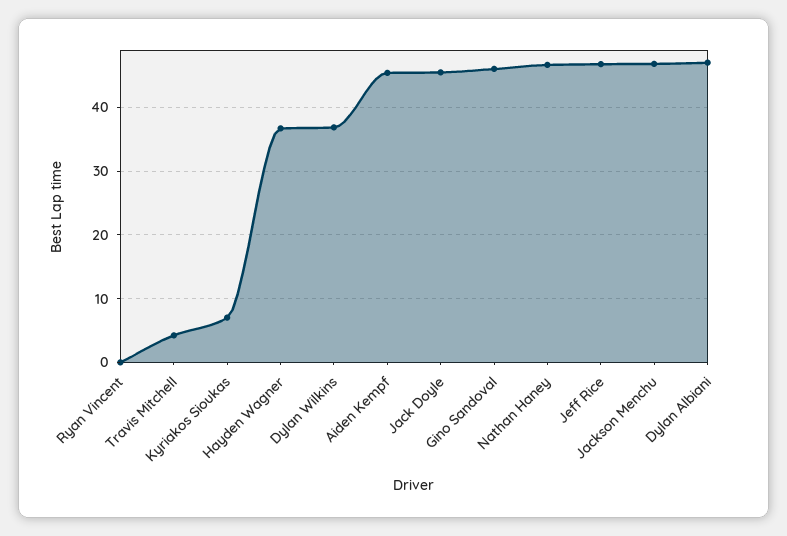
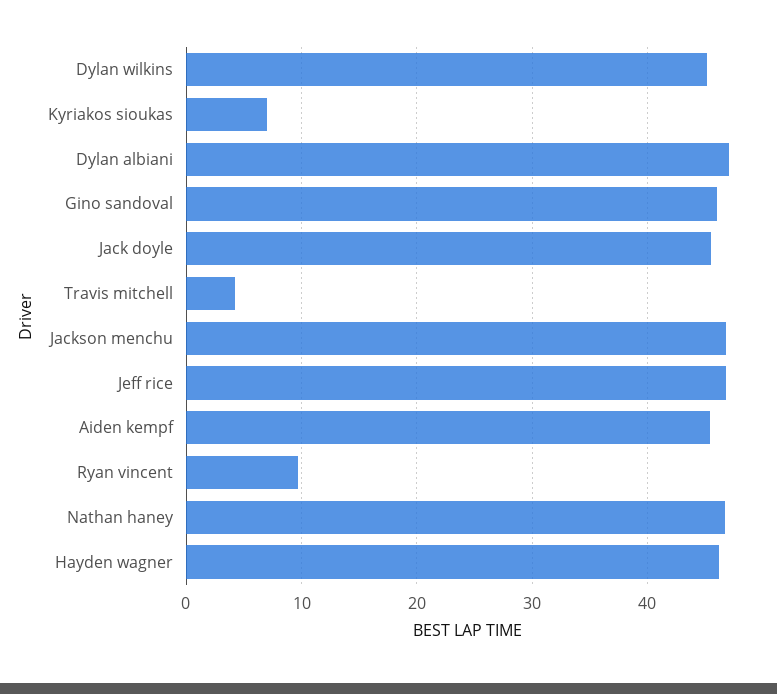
  {
-   "Ryan Vincent": 0,
+   "Ryan Vincent": 10,
    "Travis Mitchell": 4,
    "Kyriakos Sioukas": 7,
-   "Hayden Wagner": 37,
+   "Hayden Wagner": 46,
-   "Dylan Wilkins": 37,
+   "Dylan Wilkins": 45,
    "Aiden Kempf": 45,
    "Jack Doyle": 46,
    "Gino Sandoval": 46,
    "Nathan Haney": 47,
    "Jeff Rice": 47,
    "Jackson Menchu": 47,
    "Dylan Albiani": 47
  }

